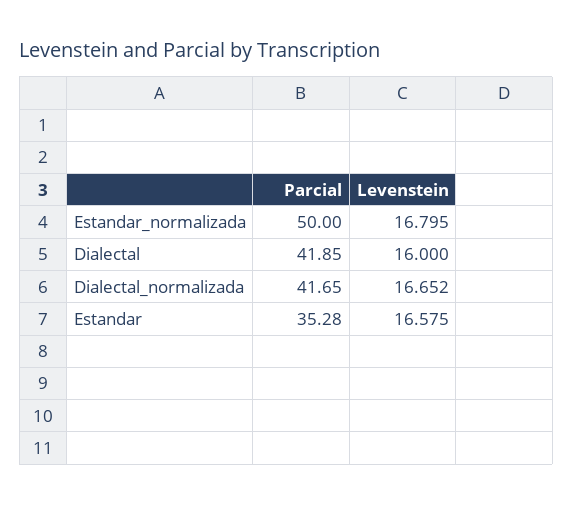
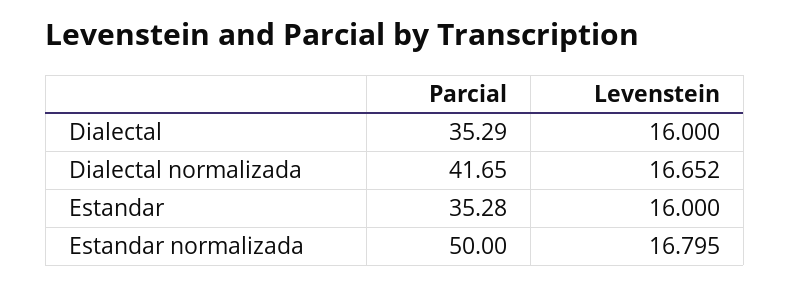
  {
    "Parcial": {
      "Estandar_normalizada": 50,
-     "Dialectal": 41.85,
+     "Dialectal": 35.29,
      "Dialectal_normalizada": 41.65,
      "Estandar": 35.28
    },
    "Levenstein": {
      "Estandar_normalizada": 16.795,
      "Dialectal": 16,
      "Dialectal_normalizada": 16.652,
-     "Estandar": 16.575
+     "Estandar": 16
    }
  }

